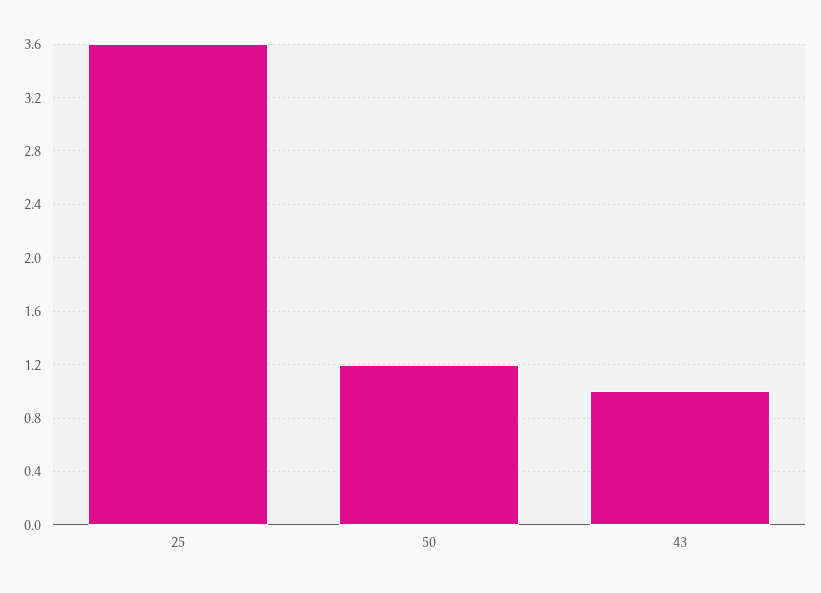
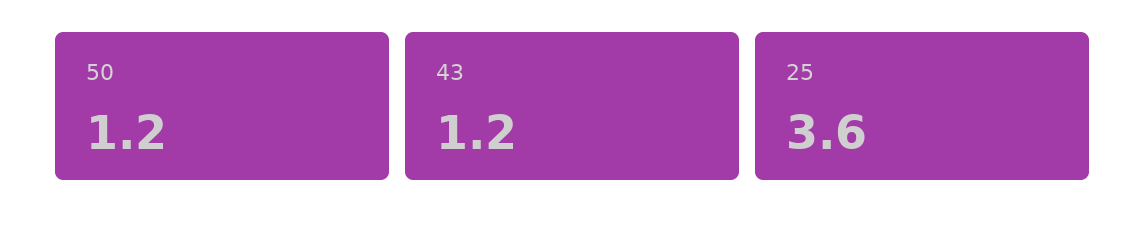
  {
    "25": 3.6,
    "50": 1.2,
-   "43": 1
+   "43": 1.2
  }

